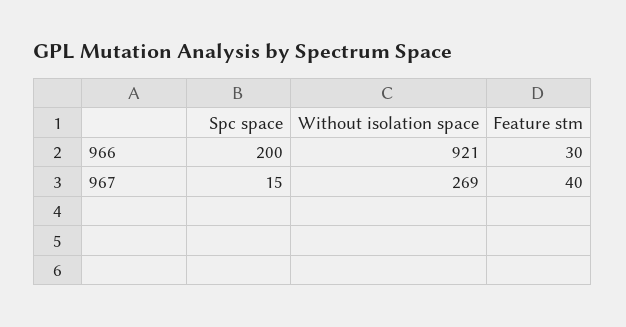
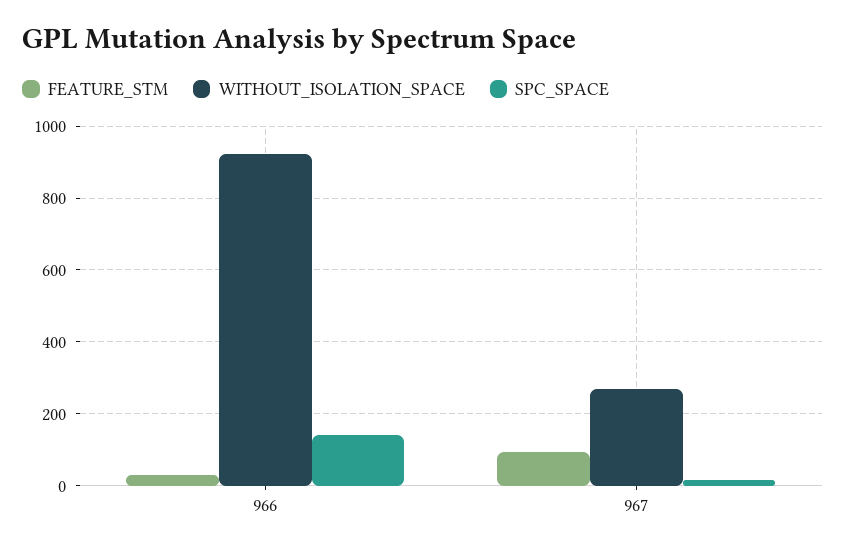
  {
    "Spc space": {
-     "966": 200,
+     "966": 140,
      "967": 15
    },
    "Without isolation space": {
      "966": 921,
      "967": 269
    },
    "Feature stm": {
      "966": 30,
-     "967": 40
+     "967": 100
    }
  }

